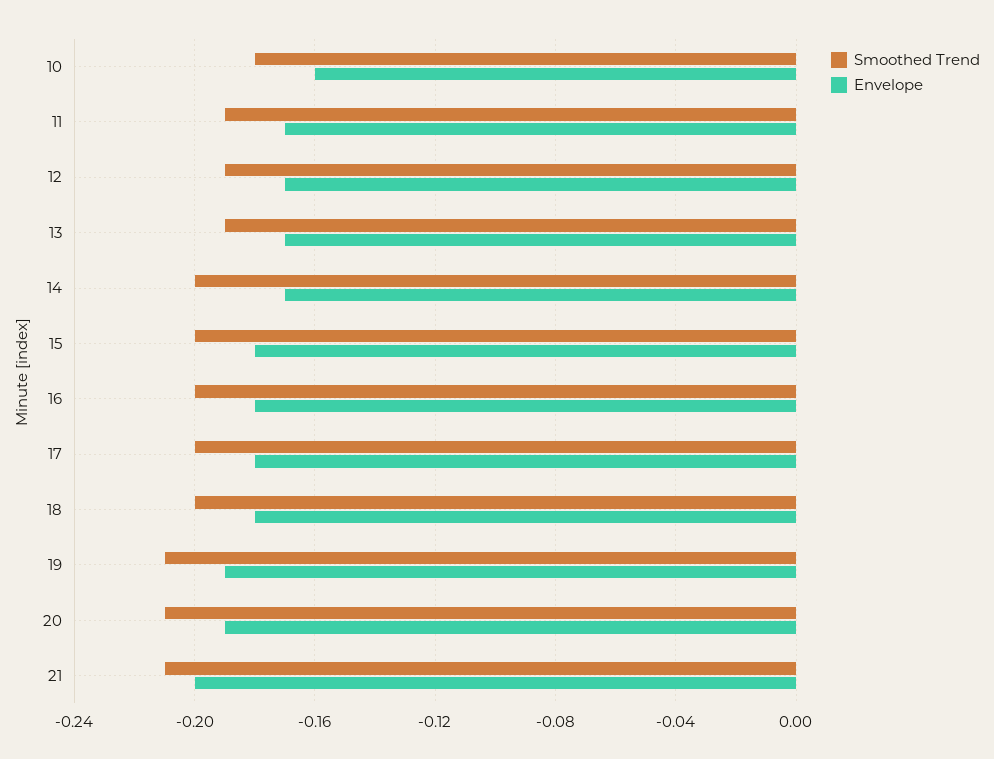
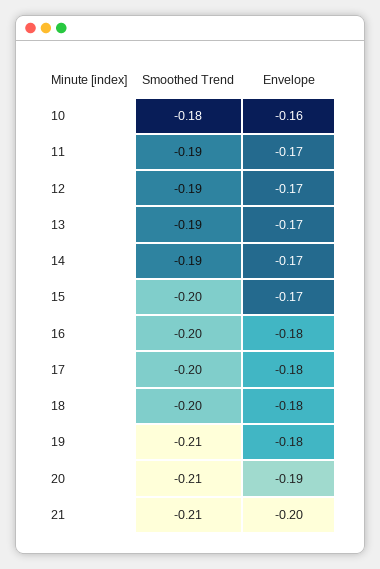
  {
    "Smoothed Trend": {
      "10": -0.18,
      "11": -0.19,
      "12": -0.19,
      "13": -0.19,
-     "14": -0.2,
+     "14": -0.19,
      "15": -0.2,
      "16": -0.2,
      "17": -0.2,
      "18": -0.2,
      "19": -0.21,
      "20": -0.21,
      "21": -0.21
    },
    "Envelope": {
      "10": -0.16,
      "11": -0.17,
      "12": -0.17,
      "13": -0.17,
      "14": -0.17,
-     "15": -0.18,
+     "15": -0.17,
      "16": -0.18,
      "17": -0.18,
      "18": -0.18,
-     "19": -0.19,
+     "19": -0.18,
      "20": -0.19,
      "21": -0.2
    }
  }

